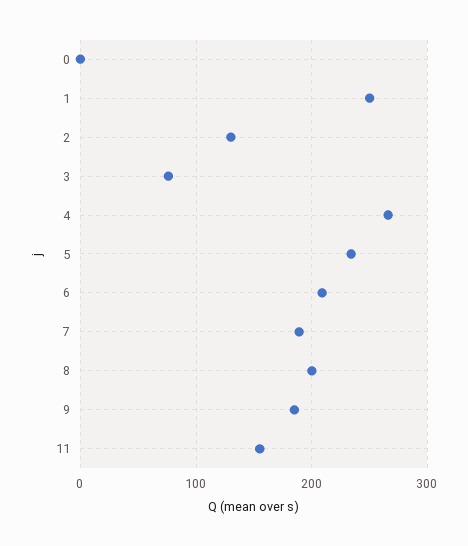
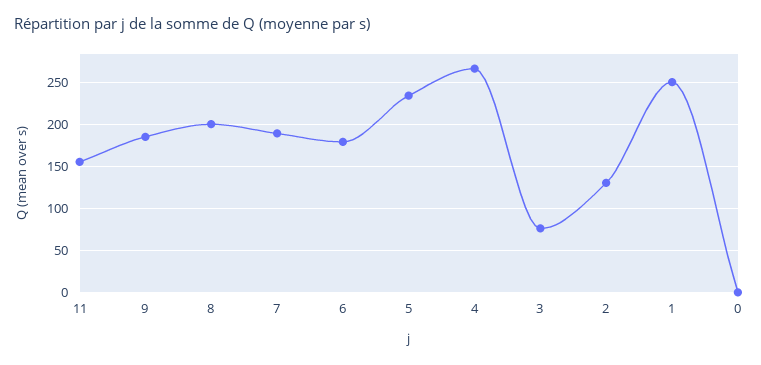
  {
    "0": 0,
    "1": 250,
    "2": 130,
    "3": 80,
    "4": 270,
    "5": 230,
-   "6": 210,
+   "6": 180,
    "7": 190,
    "8": 200,
    "9": 190,
    "11": 160
  }

